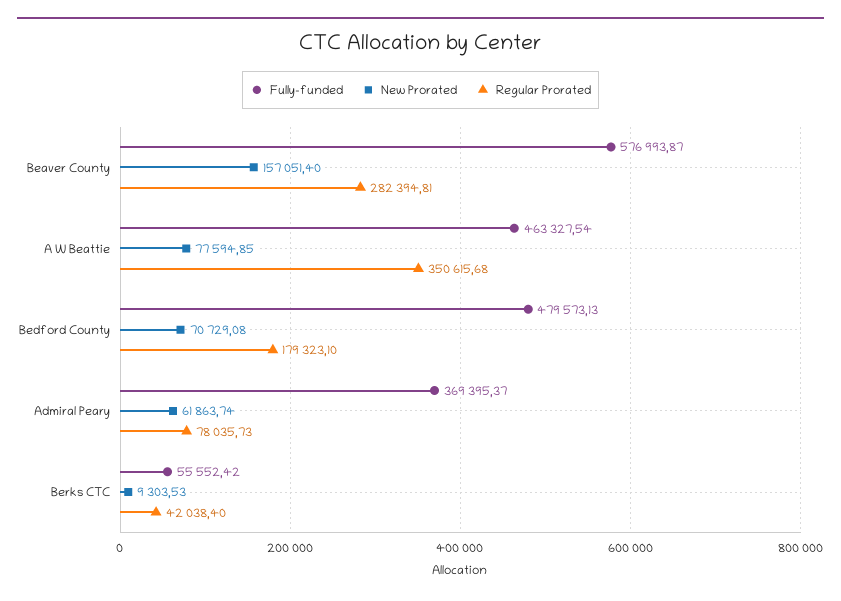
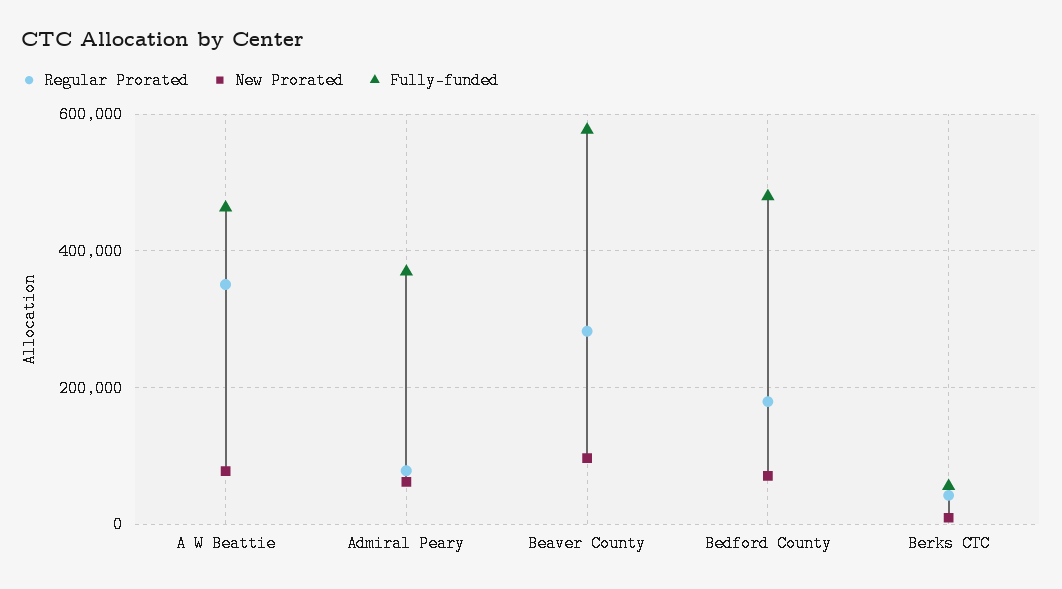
  {
    "Fully-funded": {
      "Beaver County": 576993.87,
      "A W Beattie": 463327.54,
      "Bedford County": 479573.13,
      "Admiral Peary": 369395.37,
      "Berks CTC": 55552.42
    },
    "New Prorated": {
-     "Beaver County": 157051.4,
+     "Beaver County": 100000,
      "A W Beattie": 77594.85,
      "Bedford County": 70729.08,
      "Admiral Peary": 61863.74,
      "Berks CTC": 9303.53
    },
    "Regular Prorated": {
      "Beaver County": 282394.81,
      "A W Beattie": 350615.68,
      "Bedford County": 179323.1,
      "Admiral Peary": 78035.73,
      "Berks CTC": 42038.4
    }
  }

